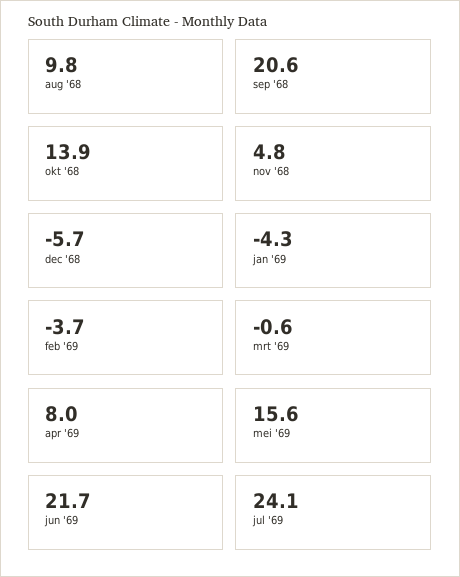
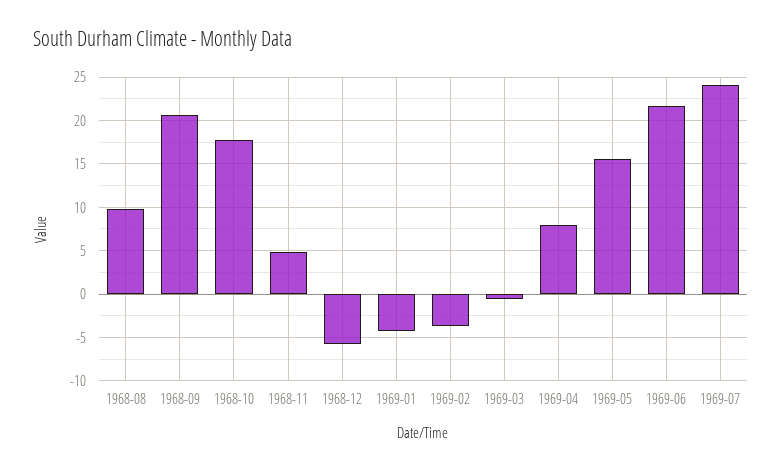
  {
    "aug '68": 9.8,
    "sep '68": 20.6,
-   "okt '68": 13.9,
+   "okt '68": 18,
    "nov '68": 4.8,
    "dec '68": -5.7,
    "jan '69": -4.3,
    "feb '69": -3.7,
    "mrt '69": -0.6,
    "apr '69": 8,
    "mei '69": 15.6,
    "jun '69": 21.7,
    "jul '69": 24.1
  }

